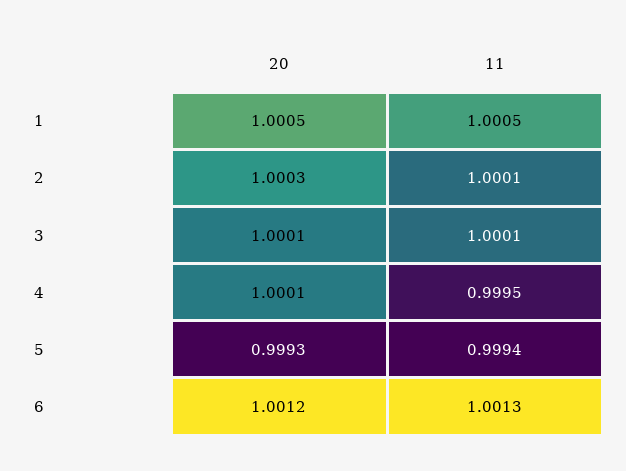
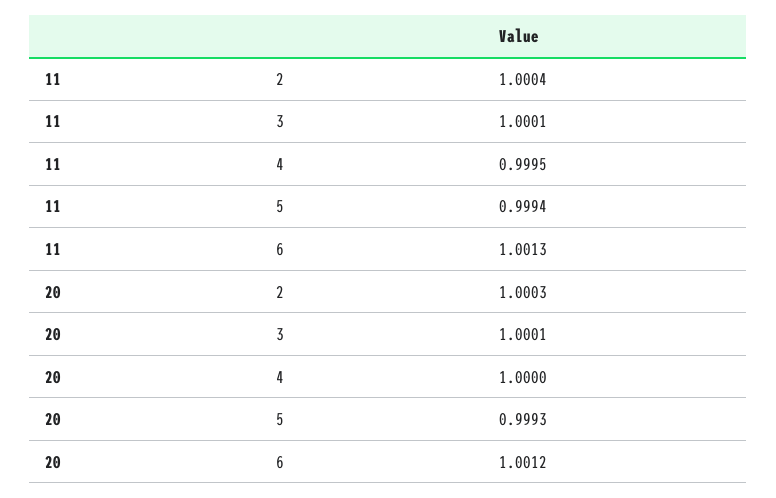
  {
    "20": {
-     "1": 1.0005,
      "2": 1.0003,
      "3": 1.0001,
-     "4": 1.0001,
+     "4": 1,
      "5": 0.9993,
      "6": 1.0012
    },
    "11": {
-     "1": 1.0005,
-     "2": 1.0001,
+     "2": 1.0004,
      "3": 1.0001,
      "4": 0.9995,
      "5": 0.9994,
      "6": 1.0013
    }
  }

